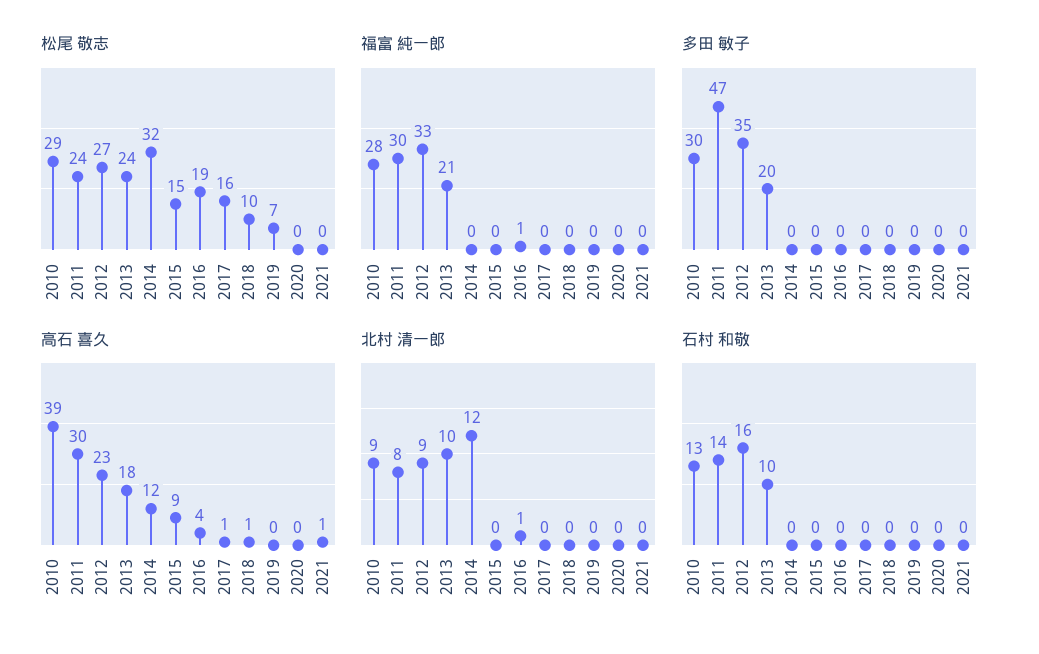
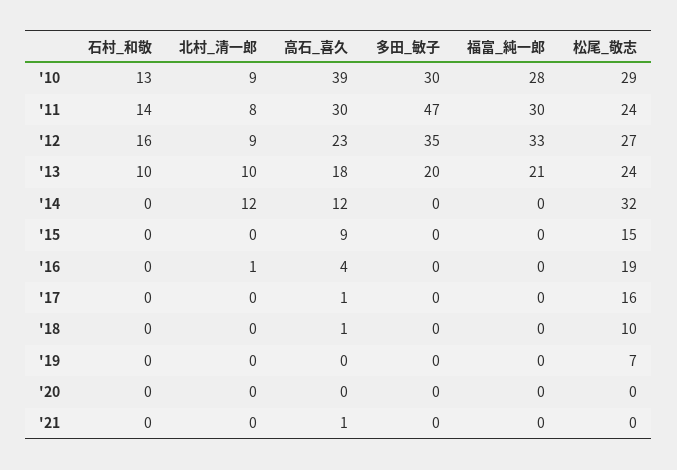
  {
    "松尾 敬志": {
      "2010": 29,
      "2011": 24,
      "2012": 27,
      "2013": 24,
      "2014": 32,
      "2015": 15,
      "2016": 19,
      "2017": 16,
      "2018": 10,
      "2019": 7,
      "2020": 0,
      "2021": 0
    },
    "福富 純一郎": {
      "2010": 28,
      "2011": 30,
      "2012": 33,
      "2013": 21,
      "2014": 0,
      "2015": 0,
-     "2016": 1,
+     "2016": 0,
      "2017": 0,
      "2018": 0,
      "2019": 0,
      "2020": 0,
      "2021": 0
    },
    "多田 敏子": {
      "2010": 30,
      "2011": 47,
      "2012": 35,
      "2013": 20,
      "2014": 0,
      "2015": 0,
      "2016": 0,
      "2017": 0,
      "2018": 0,
      "2019": 0,
      "2020": 0,
      "2021": 0
    },
    "高石 喜久": {
      "2010": 39,
      "2011": 30,
      "2012": 23,
      "2013": 18,
      "2014": 12,
      "2015": 9,
      "2016": 4,
      "2017": 1,
      "2018": 1,
      "2019": 0,
      "2020": 0,
      "2021": 1
    },
    "北村 清一郎": {
      "2010": 9,
      "2011": 8,
      "2012": 9,
      "2013": 10,
      "2014": 12,
      "2015": 0,
      "2016": 1,
      "2017": 0,
      "2018": 0,
      "2019": 0,
      "2020": 0,
      "2021": 0
    },
    "石村 和敬": {
      "2010": 13,
      "2011": 14,
      "2012": 16,
      "2013": 10,
      "2014": 0,
      "2015": 0,
      "2016": 0,
      "2017": 0,
      "2018": 0,
      "2019": 0,
      "2020": 0,
      "2021": 0
    }
  }

